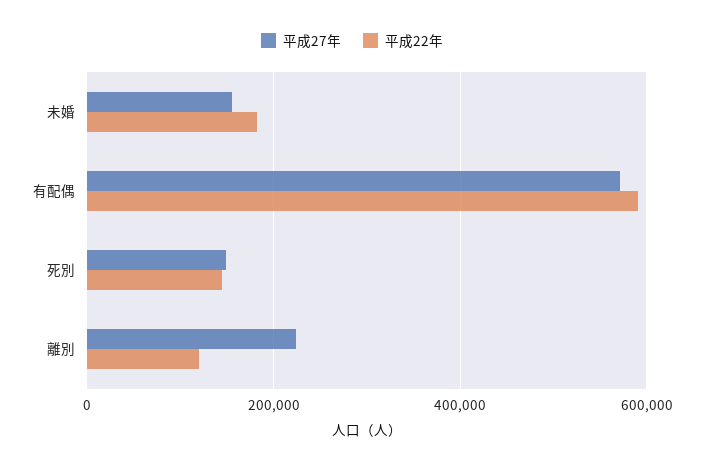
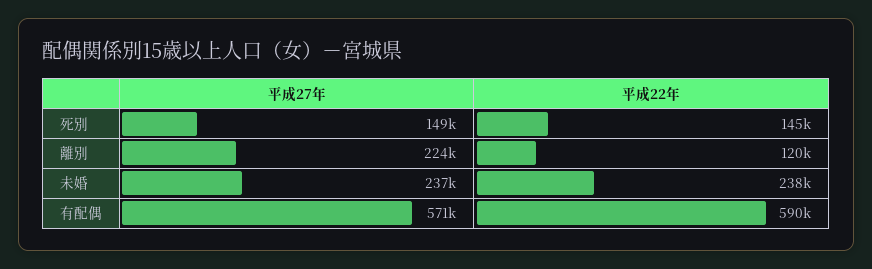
  {
    "平成27年": {
-     "未婚": 160000,
+     "未婚": 237000,
      "有配偶": 571000,
      "死別": 149000,
      "離別": 224000
    },
    "平成22年": {
-     "未婚": 180000,
+     "未婚": 238000,
      "有配偶": 590000,
      "死別": 145000,
      "離別": 120000
    }
  }

